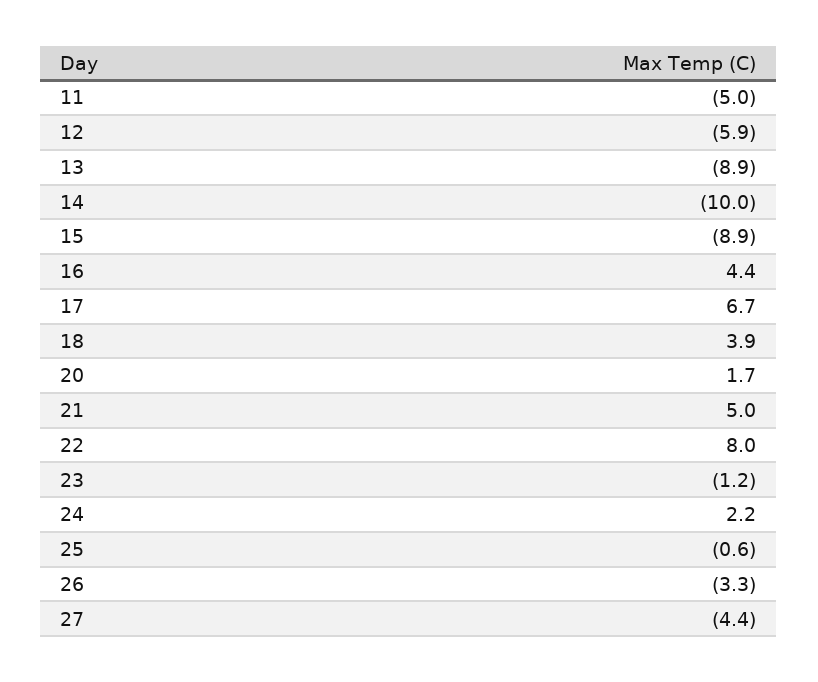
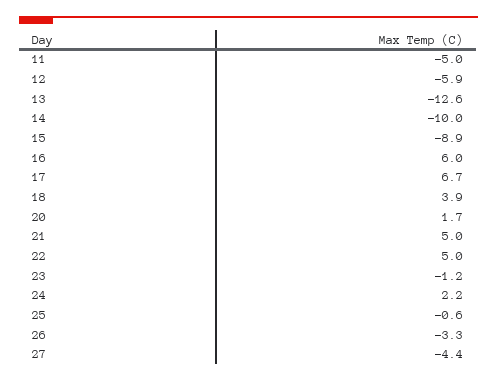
  {
    "11": -5,
    "12": -5.9,
-   "13": -8.9,
+   "13": -12.6,
    "14": -10,
    "15": -8.9,
-   "16": 4.4,
+   "16": 6,
    "17": 6.7,
    "18": 3.9,
    "20": 1.7,
    "21": 5,
-   "22": 8,
+   "22": 5,
    "23": -1.2,
    "24": 2.2,
    "25": -0.6,
    "26": -3.3,
    "27": -4.4
  }

